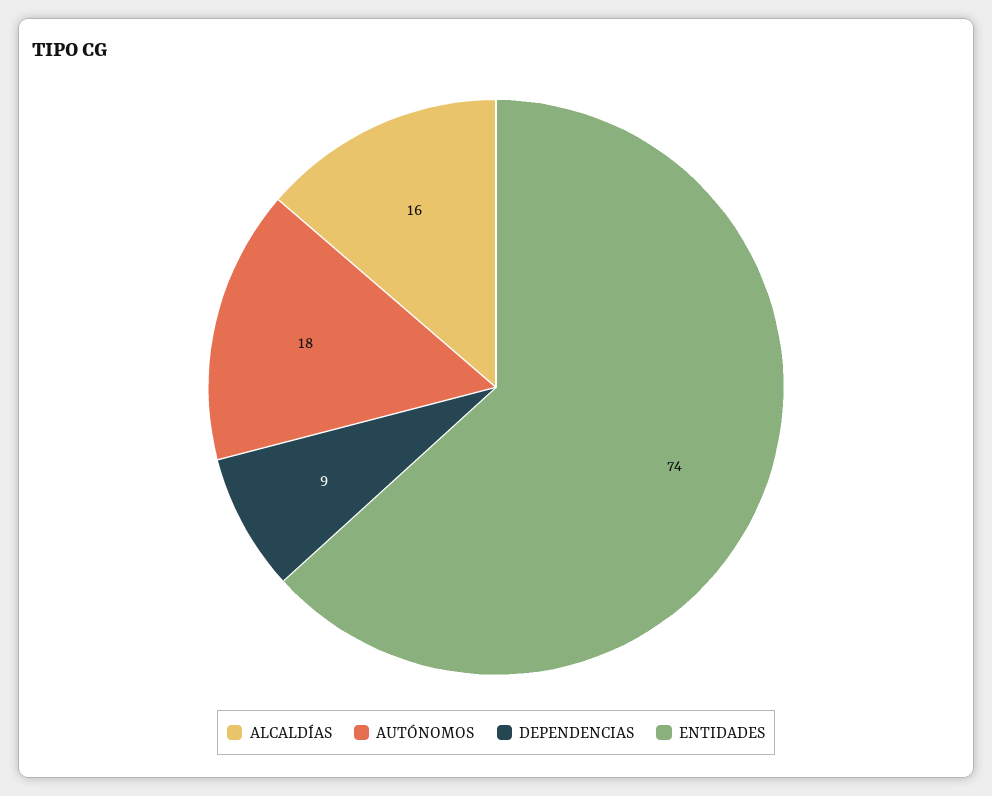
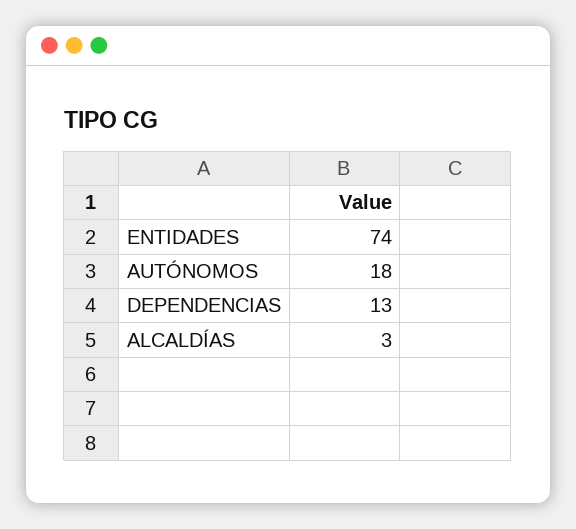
  {
-   "ALCALDÍAS": 16,
+   "ALCALDÍAS": 3,
    "AUTÓNOMOS": 18,
-   "DEPENDENCIAS": 9,
+   "DEPENDENCIAS": 13,
    "ENTIDADES": 74
  }

